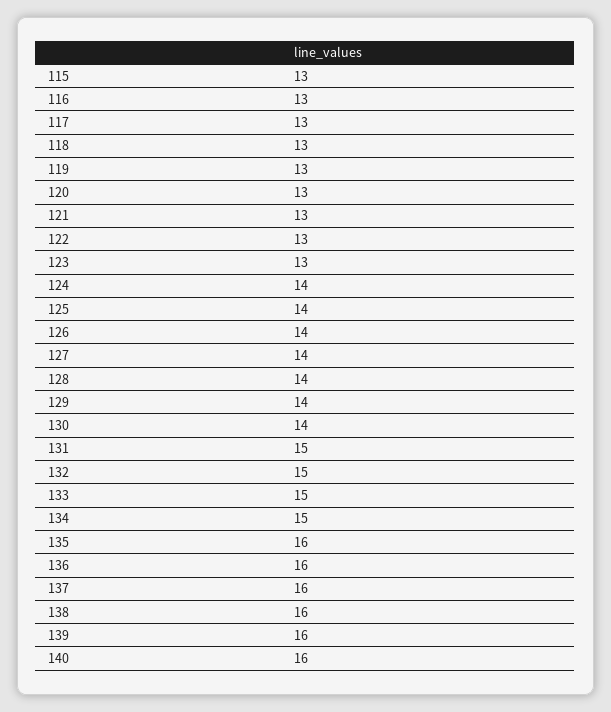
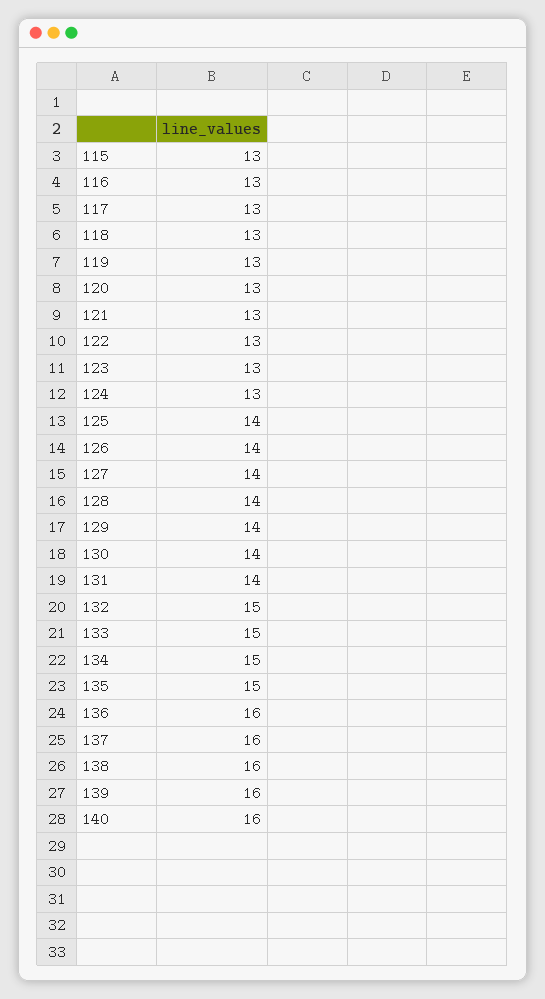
  {
    "115": 13,
    "116": 13,
    "117": 13,
    "118": 13,
    "119": 13,
    "120": 13,
    "121": 13,
    "122": 13,
    "123": 13,
-   "124": 14,
+   "124": 13,
    "125": 14,
    "126": 14,
    "127": 14,
    "128": 14,
    "129": 14,
    "130": 14,
-   "131": 15,
+   "131": 14,
    "132": 15,
    "133": 15,
    "134": 15,
-   "135": 16,
+   "135": 15,
    "136": 16,
    "137": 16,
    "138": 16,
    "139": 16,
    "140": 16
  }

